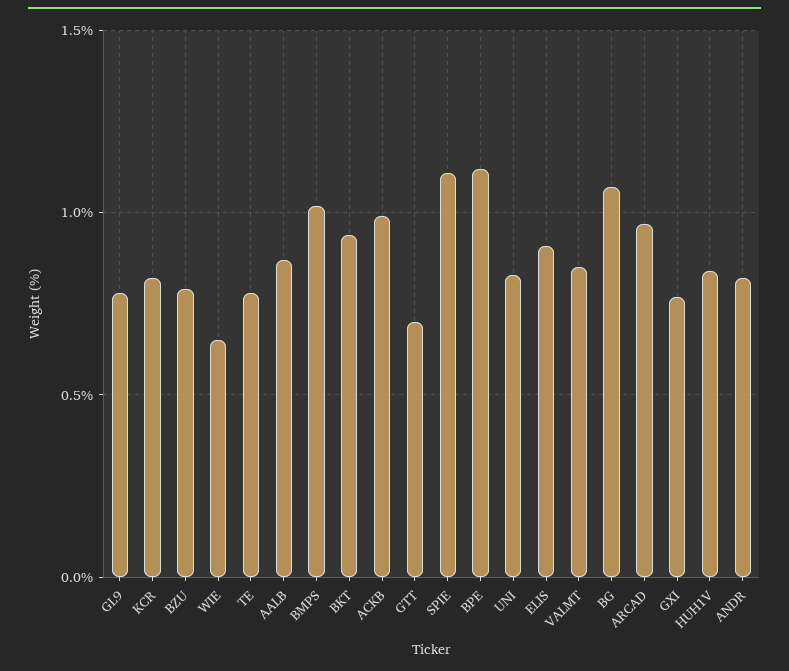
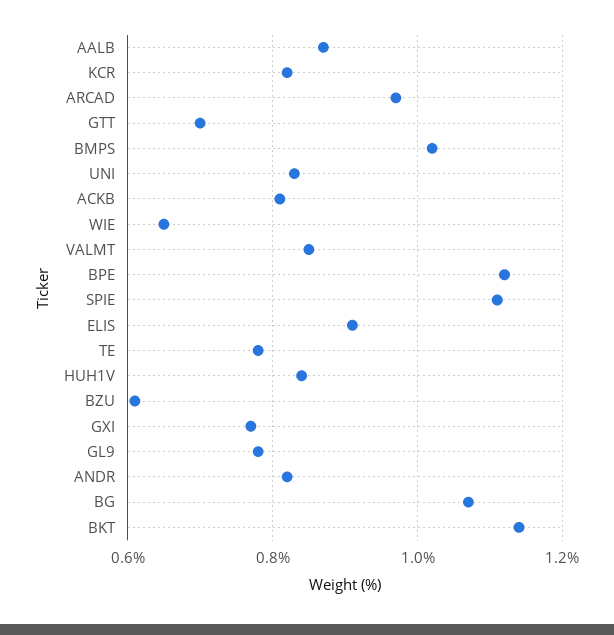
  {
    "GL9": 0.8,
    "KCR": 0.8,
-   "BZU": 0.8,
+   "BZU": 0.6,
    "WIE": 0.65,
    "TE": 0.8,
    "AALB": 0.85,
    "BMPS": 1,
-   "BKT": 0.95,
+   "BKT": 1.15,
-   "ACKB": 1,
+   "ACKB": 0.8,
    "GTT": 0.7,
    "SPIE": 1.1,
    "BPE": 1.1,
    "UNI": 0.85,
    "ELIS": 0.9,
    "VALMT": 0.85,
    "BG": 1.05,
    "ARCAD": 0.95,
    "GXI": 0.75,
    "HUH1V": 0.85,
    "ANDR": 0.8
  }

